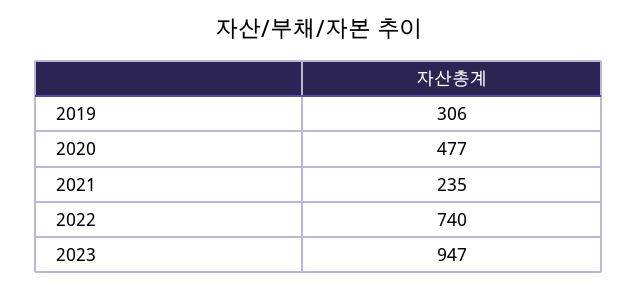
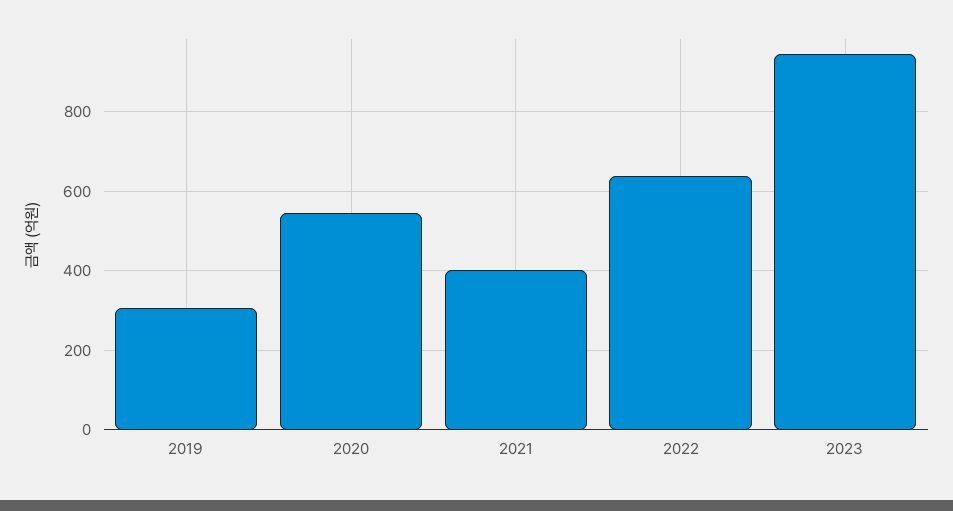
  {
    "2019": 306,
-   "2020": 477,
+   "2020": 540,
-   "2021": 235,
+   "2021": 400,
-   "2022": 740,
+   "2022": 640,
    "2023": 947
  }

